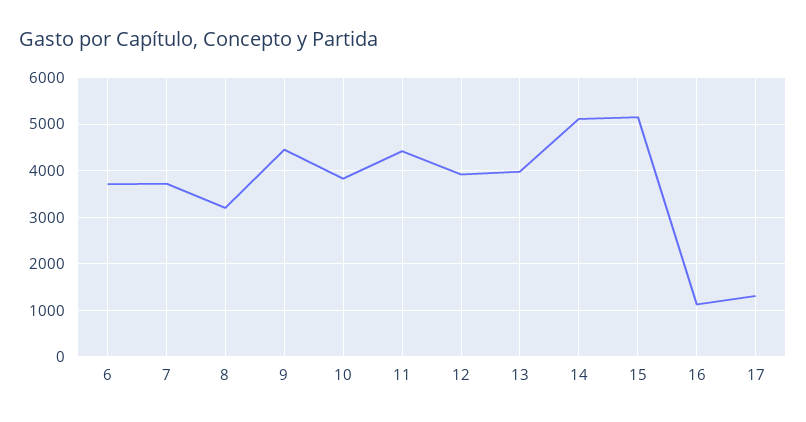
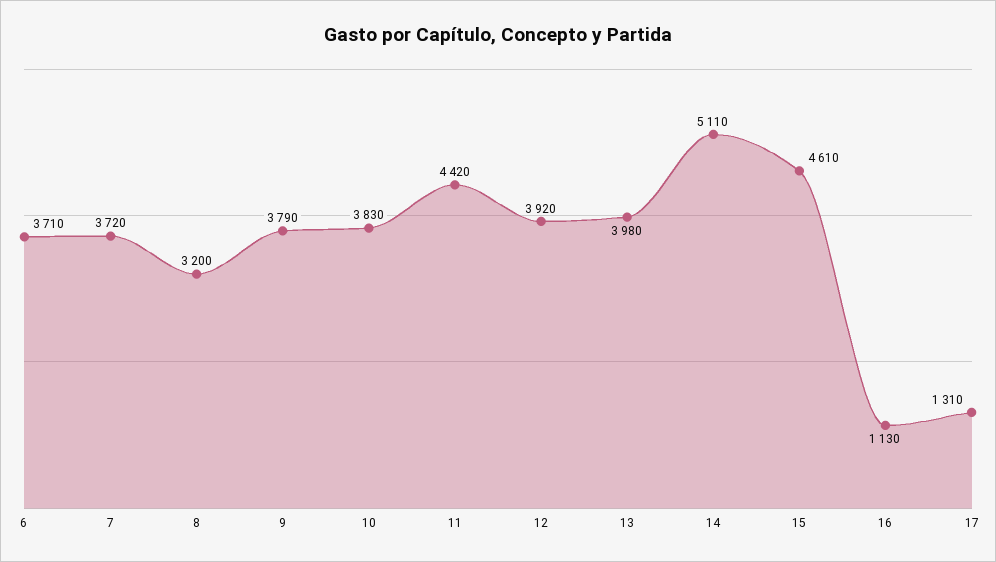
  {
    "6": 3710,
    "7": 3720,
    "8": 3200,
-   "9": 4400,
+   "9": 3790,
    "10": 3830,
    "11": 4420,
    "12": 3920,
    "13": 3980,
    "14": 5110,
-   "15": 5200,
+   "15": 4610,
    "16": 1130,
    "17": 1310
  }

